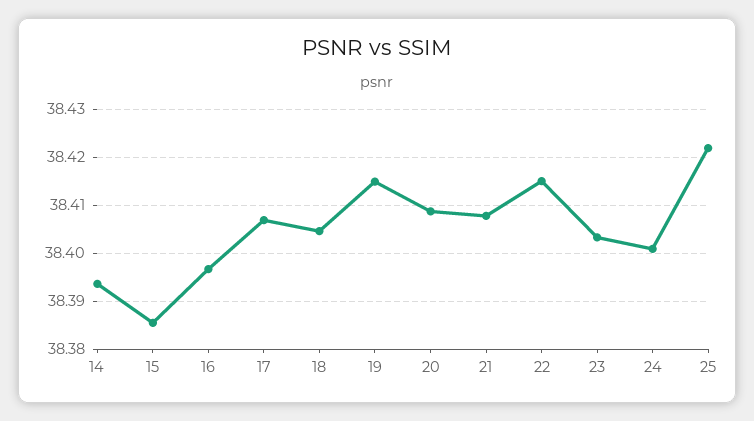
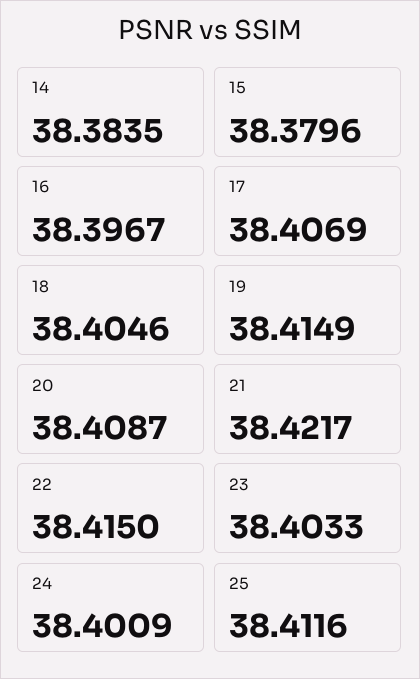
  {
-   "14": 38.394,
+   "14": 38.3835,
-   "15": 38.386,
+   "15": 38.3796,
    "16": 38.3967,
    "17": 38.4069,
    "18": 38.4046,
    "19": 38.4149,
    "20": 38.4087,
-   "21": 38.408,
+   "21": 38.4217,
    "22": 38.415,
    "23": 38.4033,
    "24": 38.4009,
-   "25": 38.422
+   "25": 38.4116
  }

